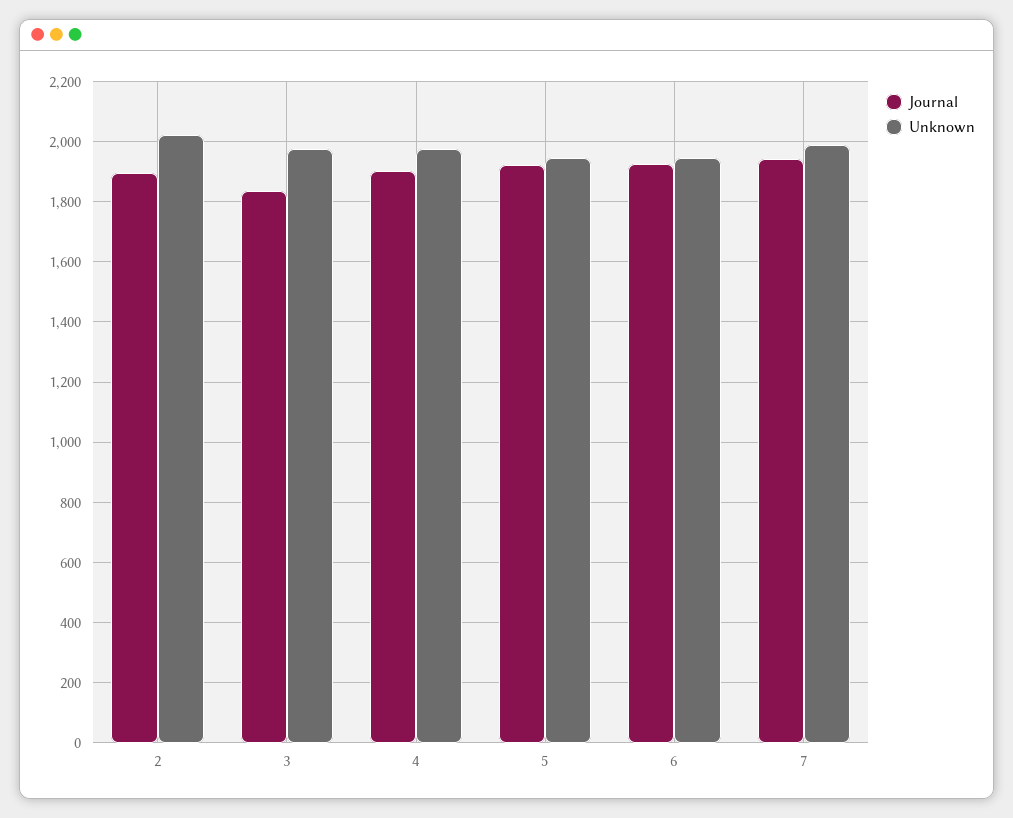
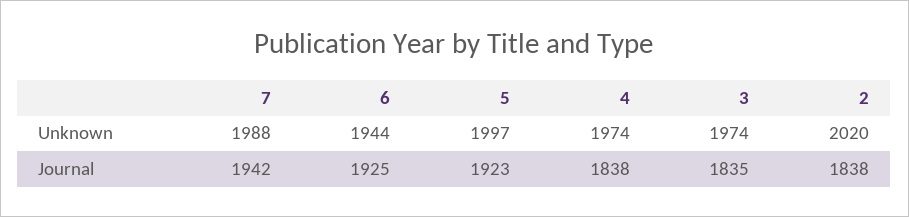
  {
    "Journal": {
-     "2": 1900,
+     "2": 1838,
      "3": 1835,
-     "4": 1900,
+     "4": 1838,
      "5": 1923,
      "6": 1925,
      "7": 1942
    },
    "Unknown": {
      "2": 2020,
      "3": 1974,
      "4": 1974,
-     "5": 1940,
+     "5": 1997,
      "6": 1944,
      "7": 1988
    }
  }

